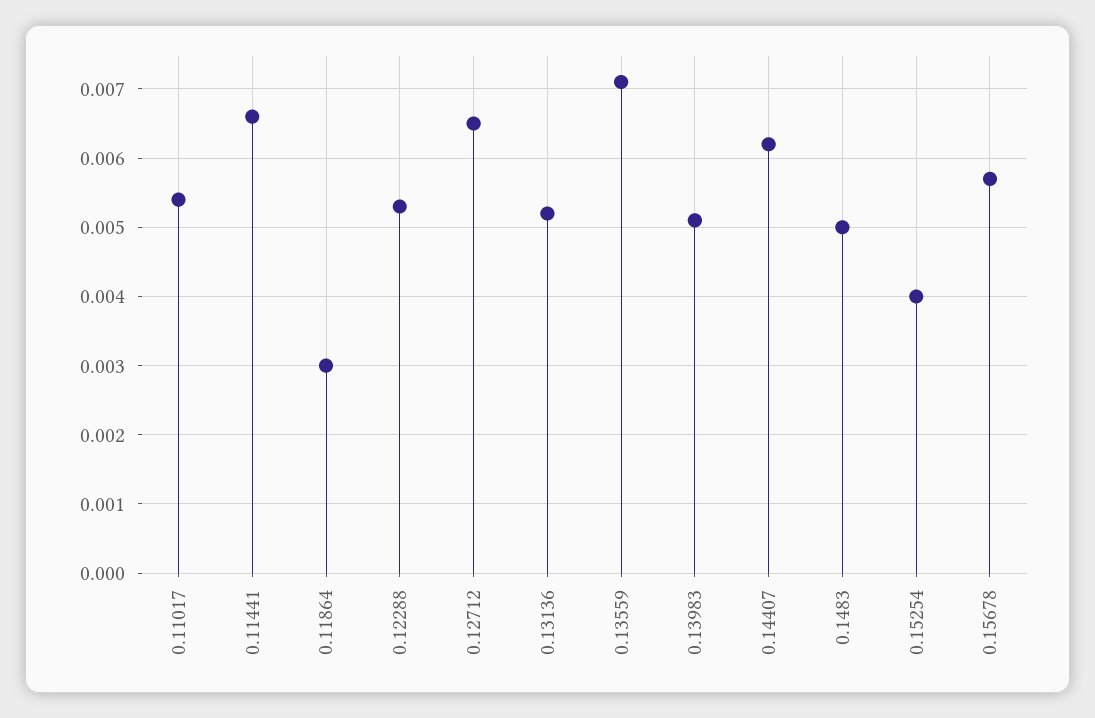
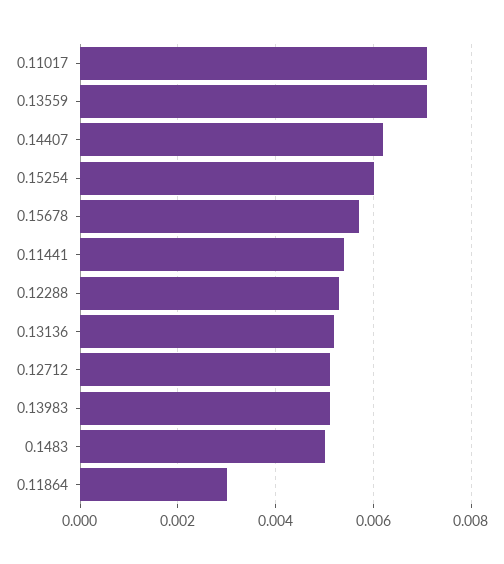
  {
-   "0.11017": 0.0054,
+   "0.11017": 0.007,
-   "0.11441": 0.0066,
+   "0.11441": 0.0055,
    "0.11864": 0.003,
    "0.12288": 0.0053,
-   "0.12712": 0.0065,
+   "0.12712": 0.005,
    "0.13136": 0.0052,
    "0.13559": 0.0071,
    "0.13983": 0.0051,
    "0.14407": 0.0062,
    "0.1483": 0.005,
-   "0.15254": 0.004,
+   "0.15254": 0.006,
    "0.15678": 0.0057
  }

